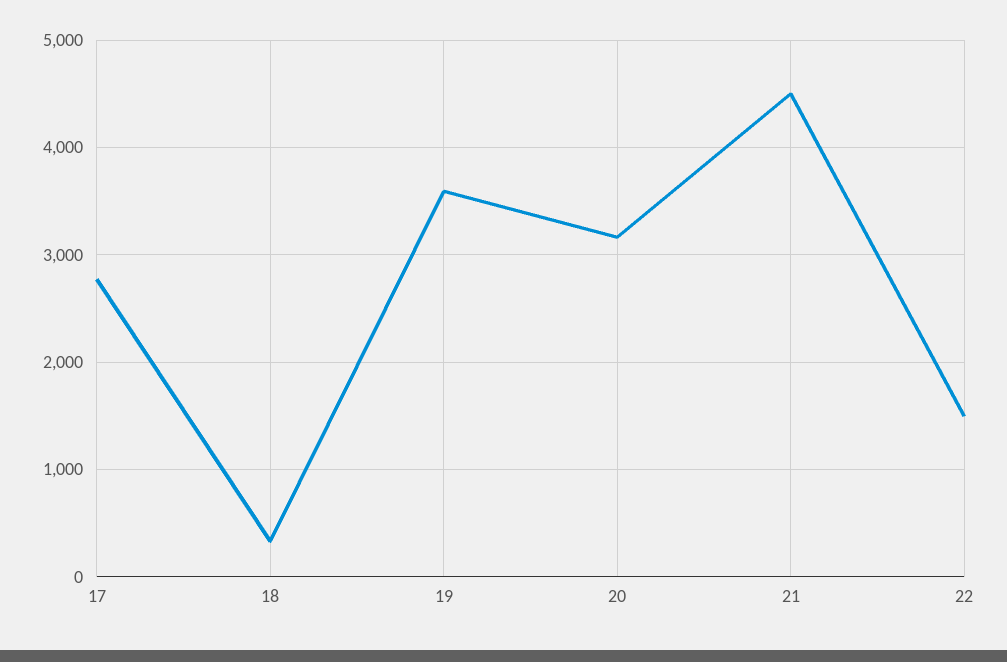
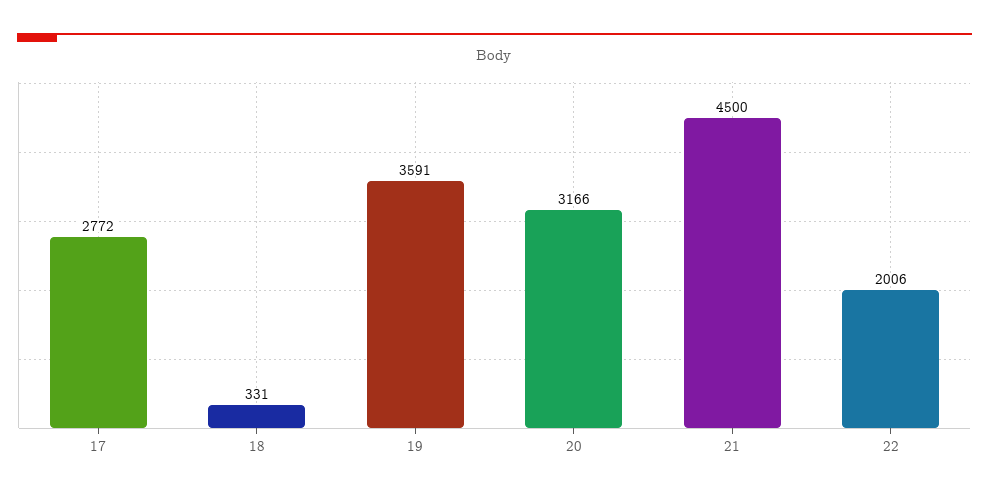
  {
    "17": 2772,
    "18": 331,
    "19": 3591,
    "20": 3166,
    "21": 4500,
-   "22": 1500
+   "22": 2006
  }

